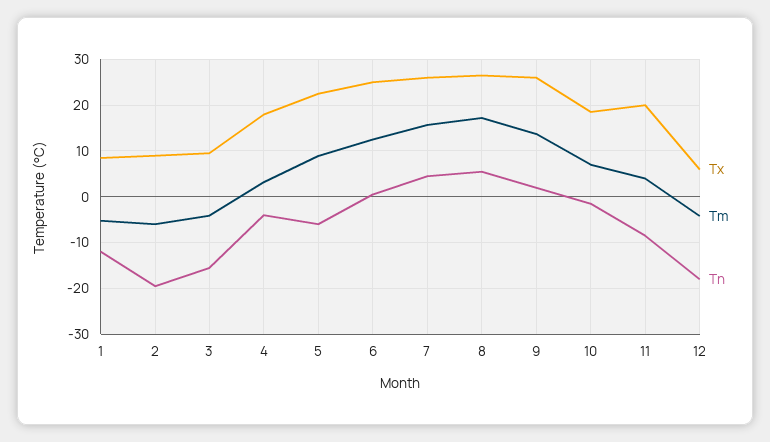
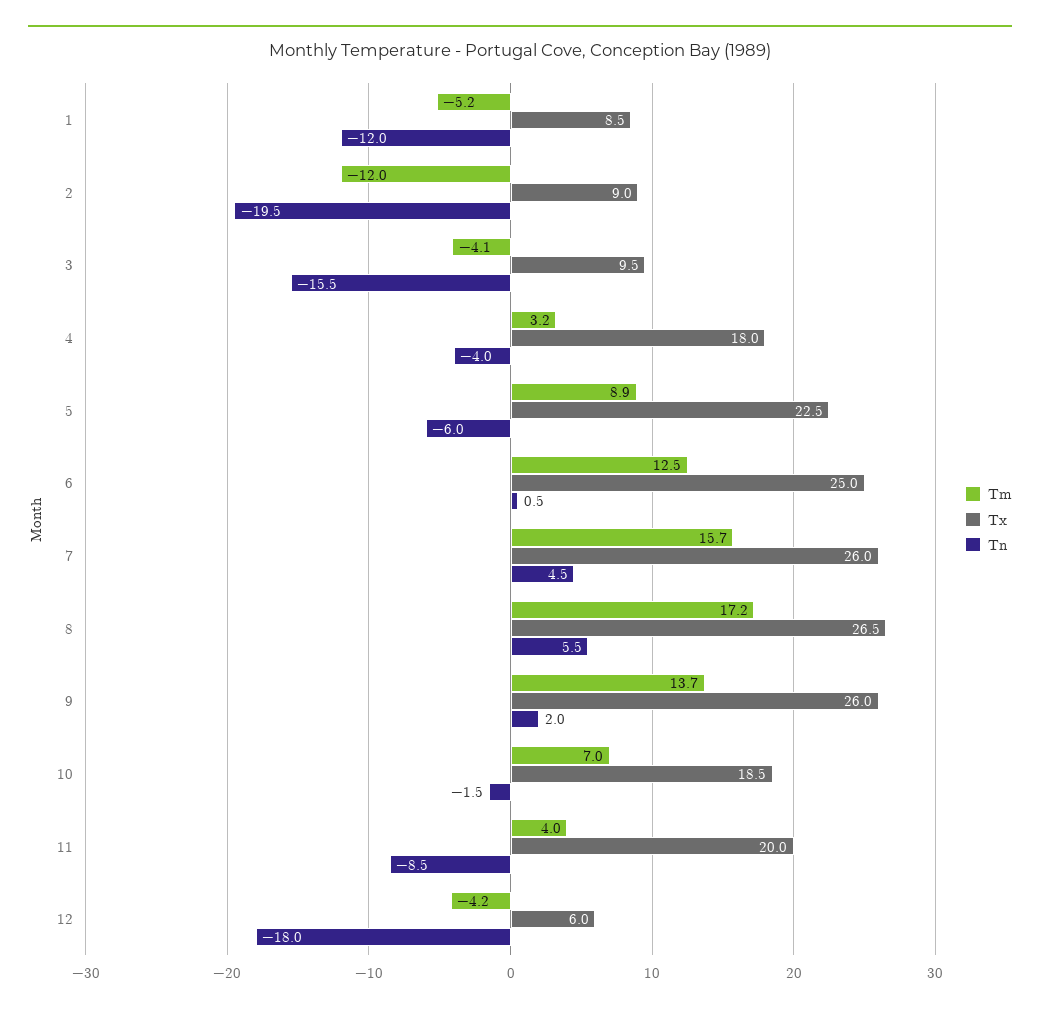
  {
    "Tx": {
      "1": 8.5,
      "2": 9,
      "3": 9.5,
      "4": 18,
      "5": 22.5,
      "6": 25,
      "7": 26,
      "8": 26.5,
      "9": 26,
      "10": 18.5,
      "11": 20,
      "12": 6
    },
    "Tm": {
      "1": -5.2,
-     "2": -6,
+     "2": -12,
      "3": -4.1,
      "4": 3.2,
      "5": 8.9,
      "6": 12.5,
      "7": 15.7,
      "8": 17.2,
      "9": 13.7,
      "10": 7,
      "11": 4,
      "12": -4.2
    },
    "Tn": {
      "1": -12,
      "2": -19.5,
      "3": -15.5,
      "4": -4,
      "5": -6,
      "6": 0.5,
      "7": 4.5,
      "8": 5.5,
      "9": 2,
      "10": -1.5,
      "11": -8.5,
      "12": -18
    }
  }

